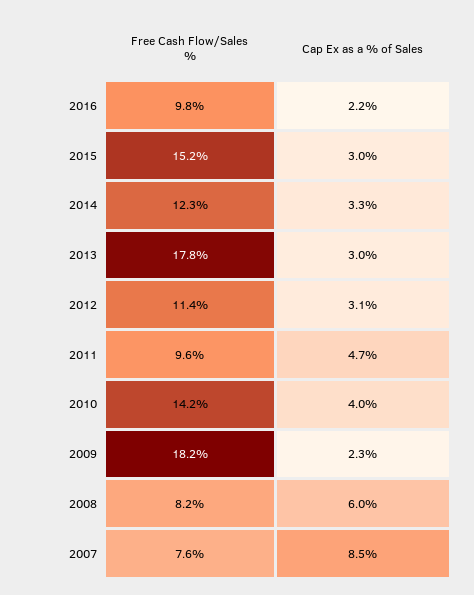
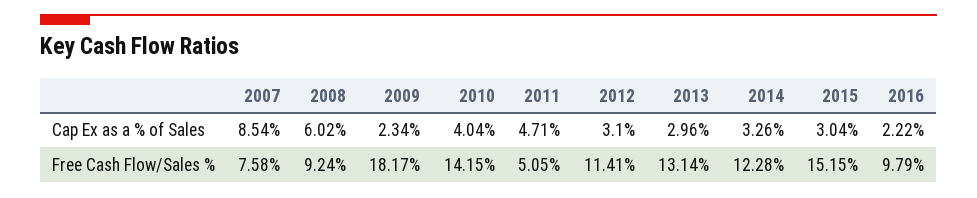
  {
    "Free Cash Flow/Sales %": {
      "2016": 9.79,
      "2015": 15.15,
      "2014": 12.28,
-     "2013": 17.8,
+     "2013": 13.14,
      "2012": 11.41,
-     "2011": 9.6,
+     "2011": 5.05,
      "2010": 14.15,
      "2009": 18.17,
-     "2008": 8.2,
+     "2008": 9.24,
      "2007": 7.58
    },
    "Cap Ex as a % of Sales": {
      "2016": 2.22,
      "2015": 3.04,
      "2014": 3.26,
      "2013": 2.96,
      "2012": 3.1,
      "2011": 4.71,
      "2010": 4.04,
      "2009": 2.34,
      "2008": 6.02,
      "2007": 8.54
    }
  }

